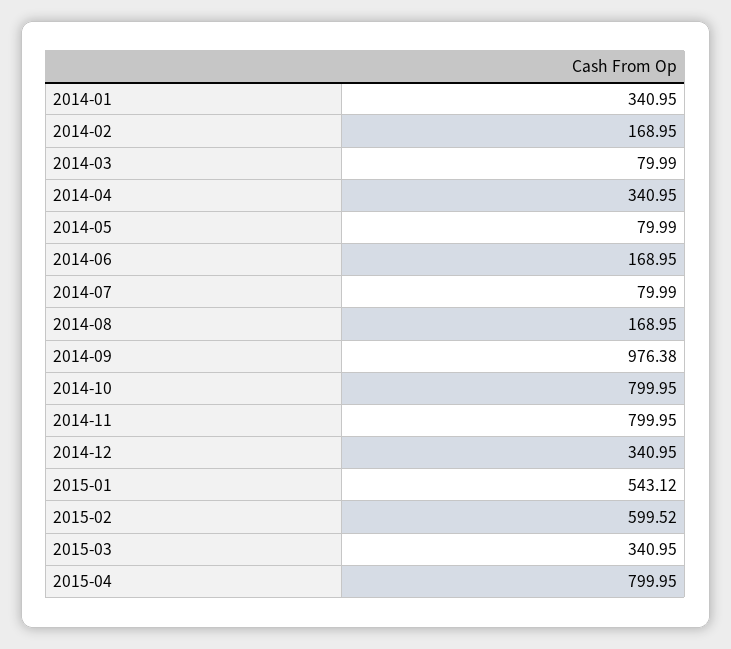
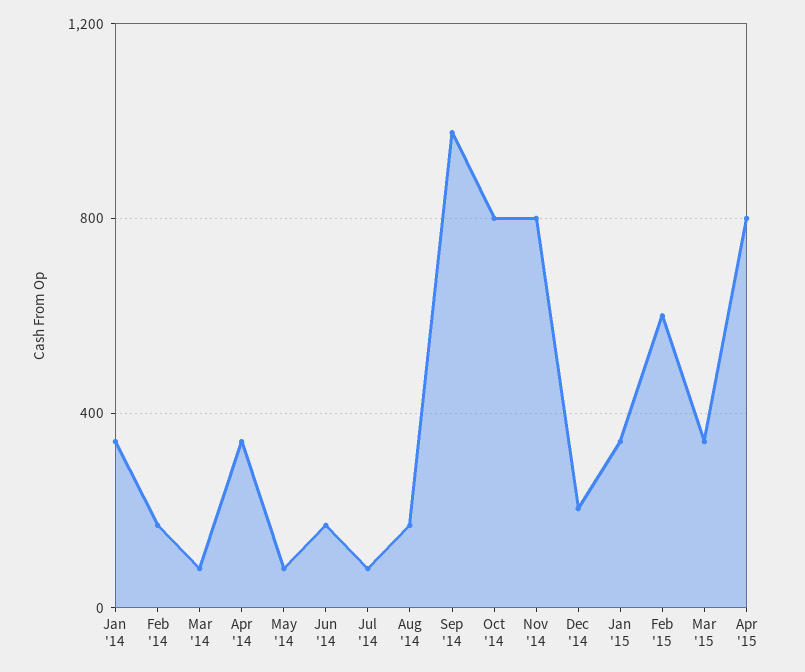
  {
    "2014-01": 340.95,
    "2014-02": 168.95,
    "2014-03": 79.99,
    "2014-04": 340.95,
    "2014-05": 79.99,
    "2014-06": 168.95,
    "2014-07": 79.99,
    "2014-08": 168.95,
    "2014-09": 976.38,
    "2014-10": 799.95,
    "2014-11": 799.95,
-   "2014-12": 340.95,
+   "2014-12": 200,
-   "2015-01": 543.12,
+   "2015-01": 350,
    "2015-02": 599.52,
    "2015-03": 340.95,
    "2015-04": 799.95
  }

